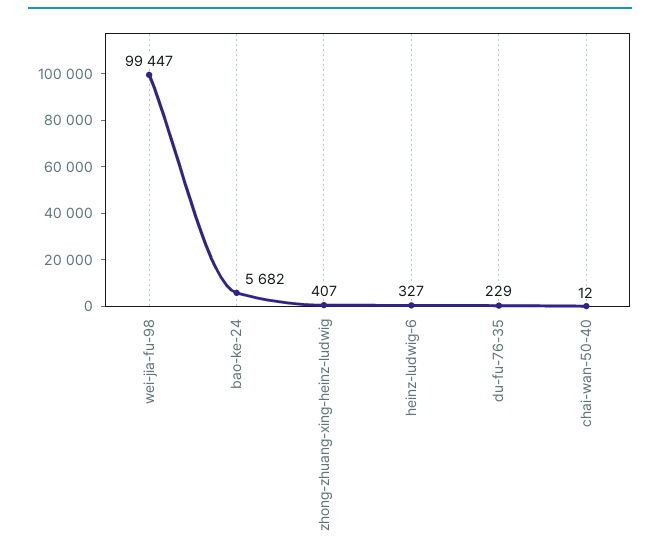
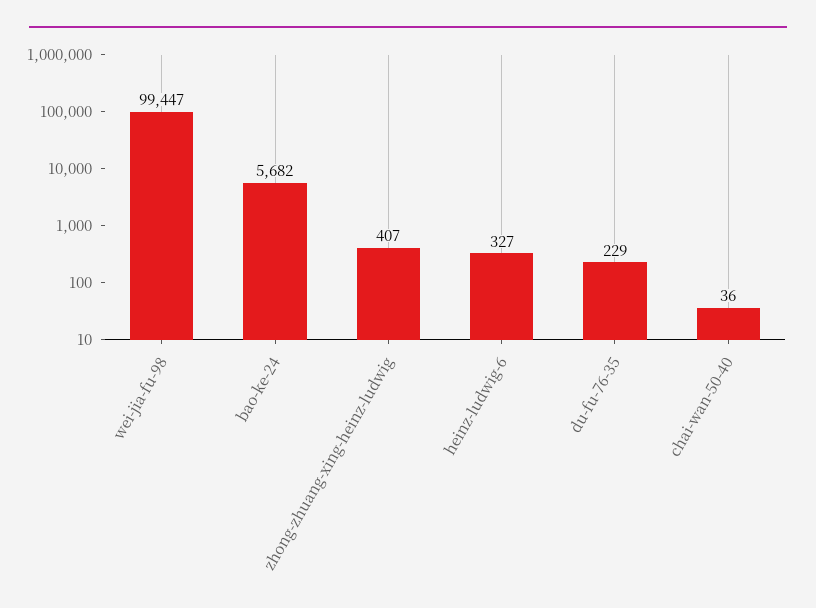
  {
    "wei-jia-fu-98": 99447,
    "bao-ke-24": 5682,
    "zhong-zhuang-xing-heinz-ludwig": 407,
    "heinz-ludwig-6": 327,
    "du-fu-76-35": 229,
-   "chai-wan-50-40": 12
+   "chai-wan-50-40": 36
  }

